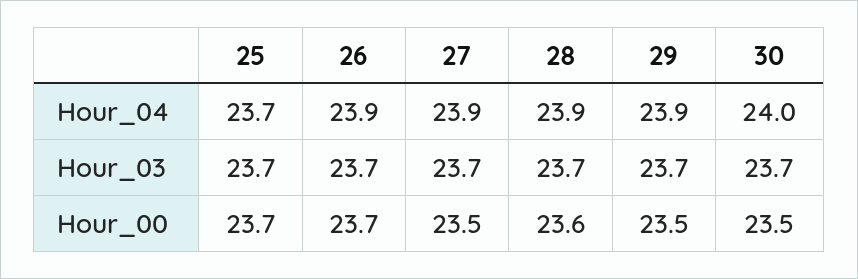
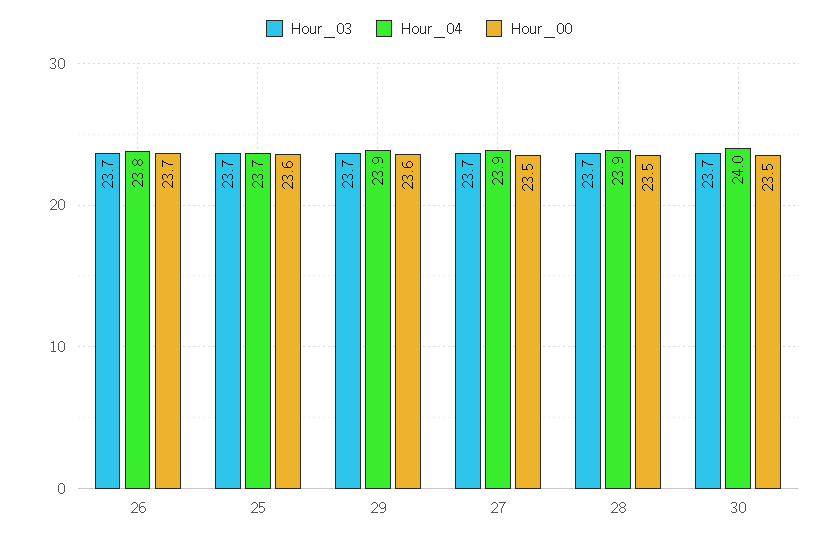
  {
    "Hour_04": {
      "25": 23.7,
-     "26": 23.9,
+     "26": 23.8,
      "27": 23.9,
      "28": 23.9,
      "29": 23.9,
      "30": 24
    },
    "Hour_03": {
      "25": 23.7,
      "26": 23.7,
      "27": 23.7,
      "28": 23.7,
      "29": 23.7,
      "30": 23.7
    },
    "Hour_00": {
-     "25": 23.7,
+     "25": 23.6,
      "26": 23.7,
      "27": 23.5,
-     "28": 23.6,
+     "28": 23.5,
-     "29": 23.5,
+     "29": 23.6,
      "30": 23.5
    }
  }

